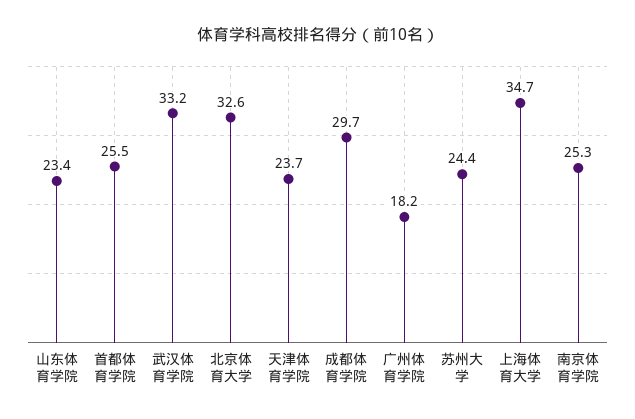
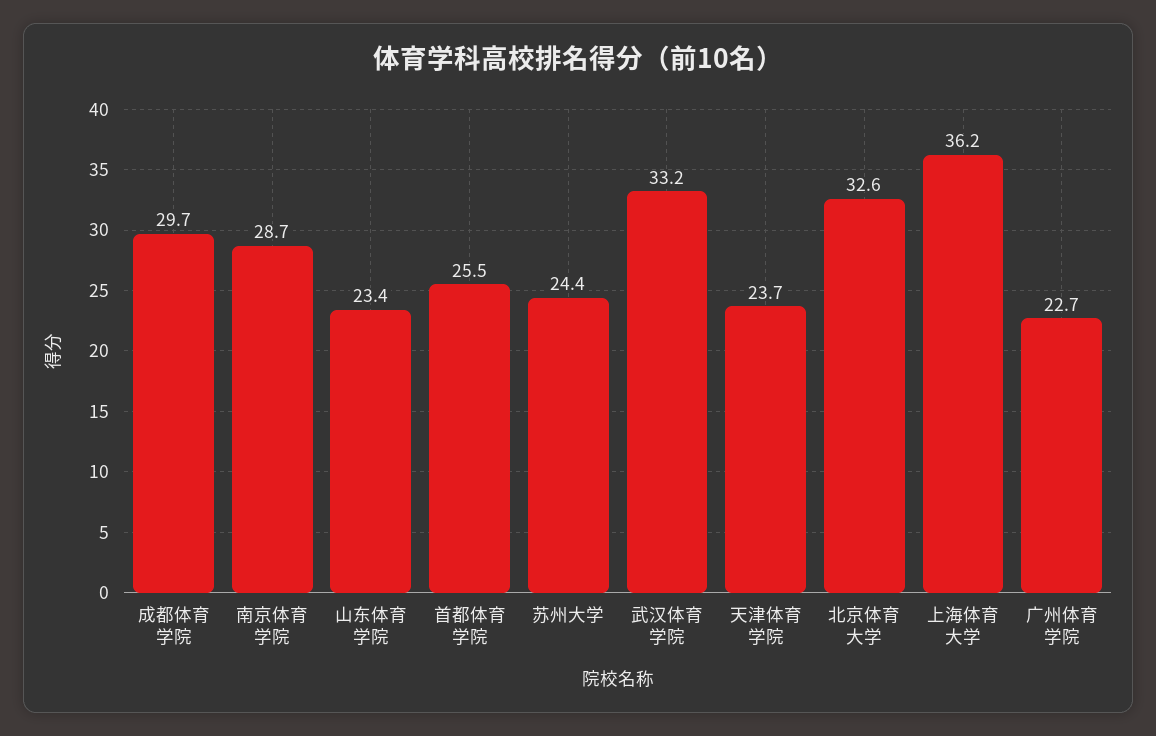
  {
    "山东体育学院": 23.4,
    "首都体育学院": 25.5,
    "武汉体育学院": 33.2,
    "北京体育大学": 32.6,
    "天津体育学院": 23.7,
    "成都体育学院": 29.7,
-   "广州体育学院": 18.2,
+   "广州体育学院": 22.7,
    "苏州大学": 24.4,
-   "上海体育大学": 34.7,
+   "上海体育大学": 36.2,
-   "南京体育学院": 25.3
+   "南京体育学院": 28.7
  }

